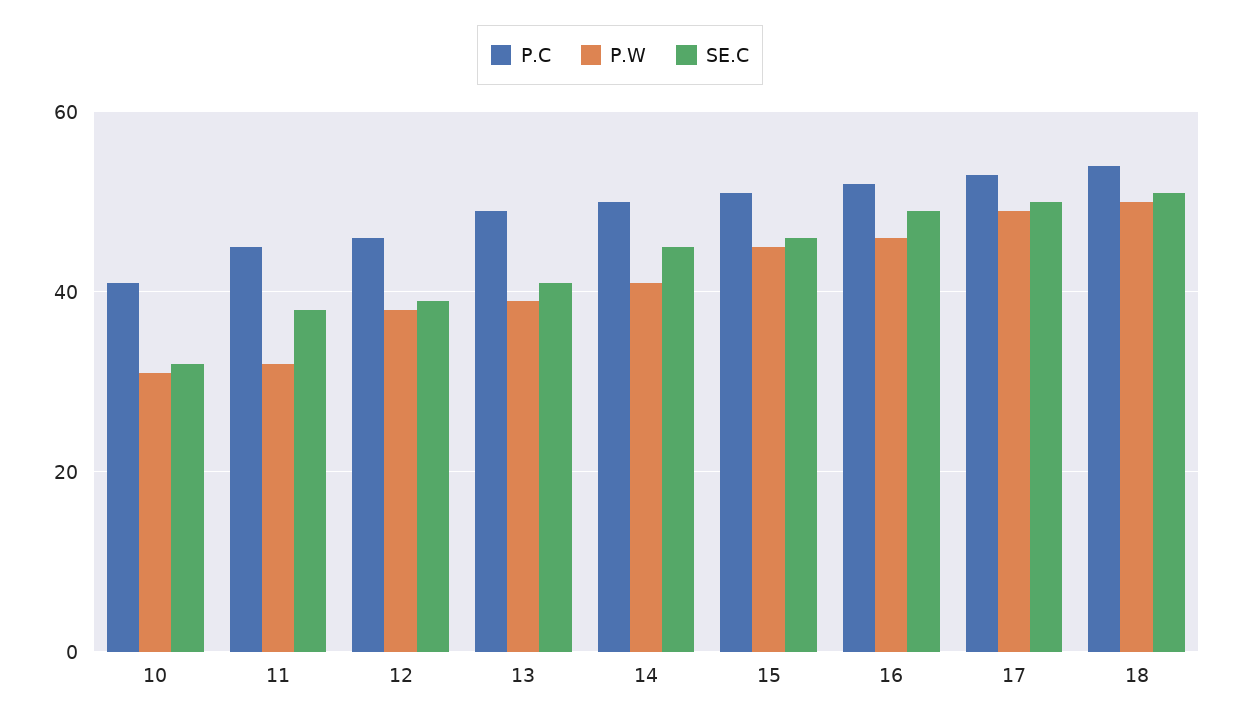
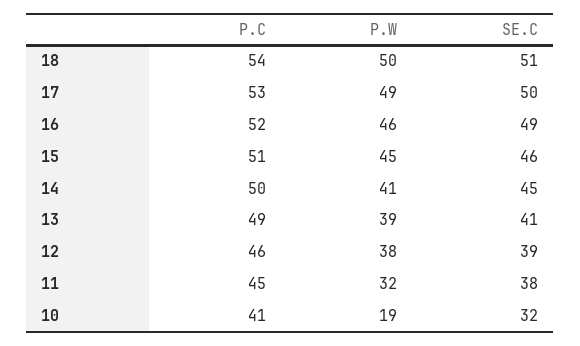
  {
    "P.C": {
      "10": 41,
      "11": 45,
      "12": 46,
      "13": 49,
      "14": 50,
      "15": 51,
      "16": 52,
      "17": 53,
      "18": 54
    },
    "P.W": {
-     "10": 30,
+     "10": 19,
      "11": 32,
      "12": 38,
      "13": 39,
      "14": 41,
      "15": 45,
      "16": 46,
      "17": 49,
      "18": 50
    },
    "SE.C": {
      "10": 32,
      "11": 38,
      "12": 39,
      "13": 41,
      "14": 45,
      "15": 46,
      "16": 49,
      "17": 50,
      "18": 51
    }
  }

